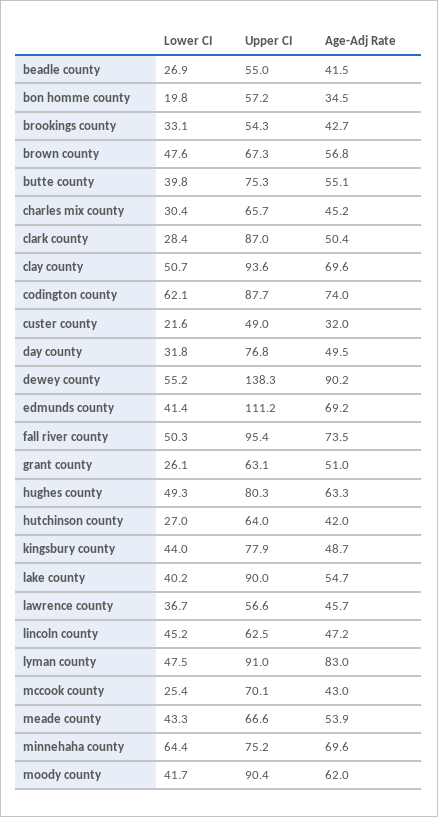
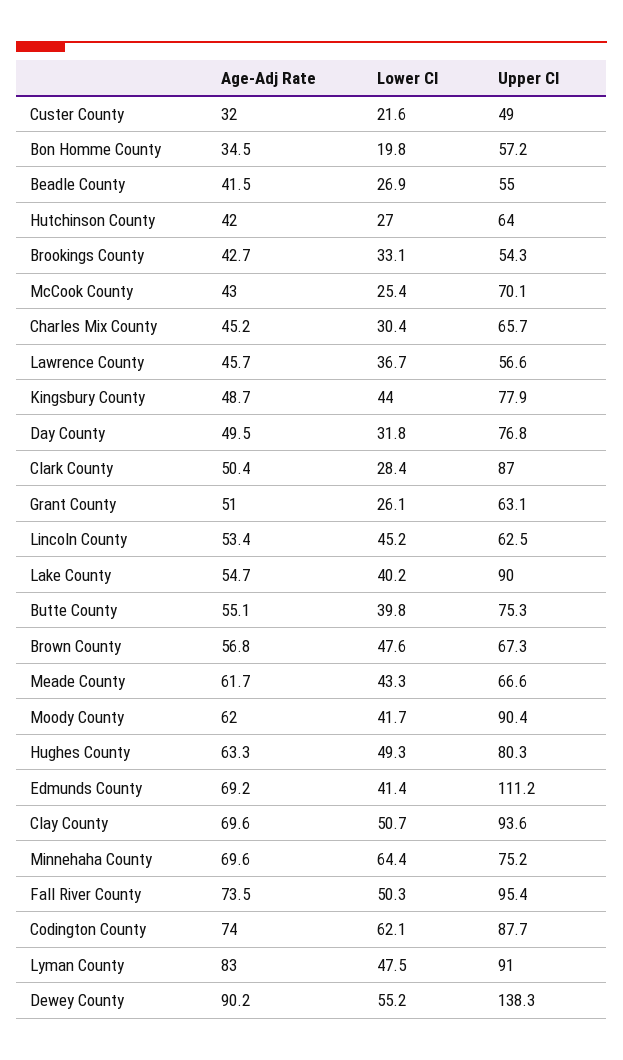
  {
    "Lower CI": {
      "beadle county": 26.9,
      "bon homme county": 19.8,
      "brookings county": 33.1,
      "brown county": 47.6,
      "butte county": 39.8,
      "charles mix county": 30.4,
      "clark county": 28.4,
      "clay county": 50.7,
      "codington county": 62.1,
      "custer county": 21.6,
      "day county": 31.8,
      "dewey county": 55.2,
      "edmunds county": 41.4,
      "fall river county": 50.3,
      "grant county": 26.1,
      "hughes county": 49.3,
      "hutchinson county": 27,
      "kingsbury county": 44,
      "lake county": 40.2,
      "lawrence county": 36.7,
      "lincoln county": 45.2,
      "lyman county": 47.5,
      "mccook county": 25.4,
      "meade county": 43.3,
      "minnehaha county": 64.4,
      "moody county": 41.7
    },
    "Upper CI": {
      "beadle county": 55,
      "bon homme county": 57.2,
      "brookings county": 54.3,
      "brown county": 67.3,
      "butte county": 75.3,
      "charles mix county": 65.7,
      "clark county": 87,
      "clay county": 93.6,
      "codington county": 87.7,
      "custer county": 49,
      "day county": 76.8,
      "dewey county": 138.3,
      "edmunds county": 111.2,
      "fall river county": 95.4,
      "grant county": 63.1,
      "hughes county": 80.3,
      "hutchinson county": 64,
      "kingsbury county": 77.9,
      "lake county": 90,
      "lawrence county": 56.6,
      "lincoln county": 62.5,
      "lyman county": 91,
      "mccook county": 70.1,
      "meade county": 66.6,
      "minnehaha county": 75.2,
      "moody county": 90.4
    },
    "Age-Adj Rate": {
      "beadle county": 41.5,
      "bon homme county": 34.5,
      "brookings county": 42.7,
      "brown county": 56.8,
      "butte county": 55.1,
      "charles mix county": 45.2,
      "clark county": 50.4,
      "clay county": 69.6,
      "codington county": 74,
      "custer county": 32,
      "day county": 49.5,
      "dewey county": 90.2,
      "edmunds county": 69.2,
      "fall river county": 73.5,
      "grant county": 51,
      "hughes county": 63.3,
      "hutchinson county": 42,
      "kingsbury county": 48.7,
      "lake county": 54.7,
      "lawrence county": 45.7,
-     "lincoln county": 47.2,
+     "lincoln county": 53.4,
      "lyman county": 83,
      "mccook county": 43,
-     "meade county": 53.9,
+     "meade county": 61.7,
      "minnehaha county": 69.6,
      "moody county": 62
    }
  }

